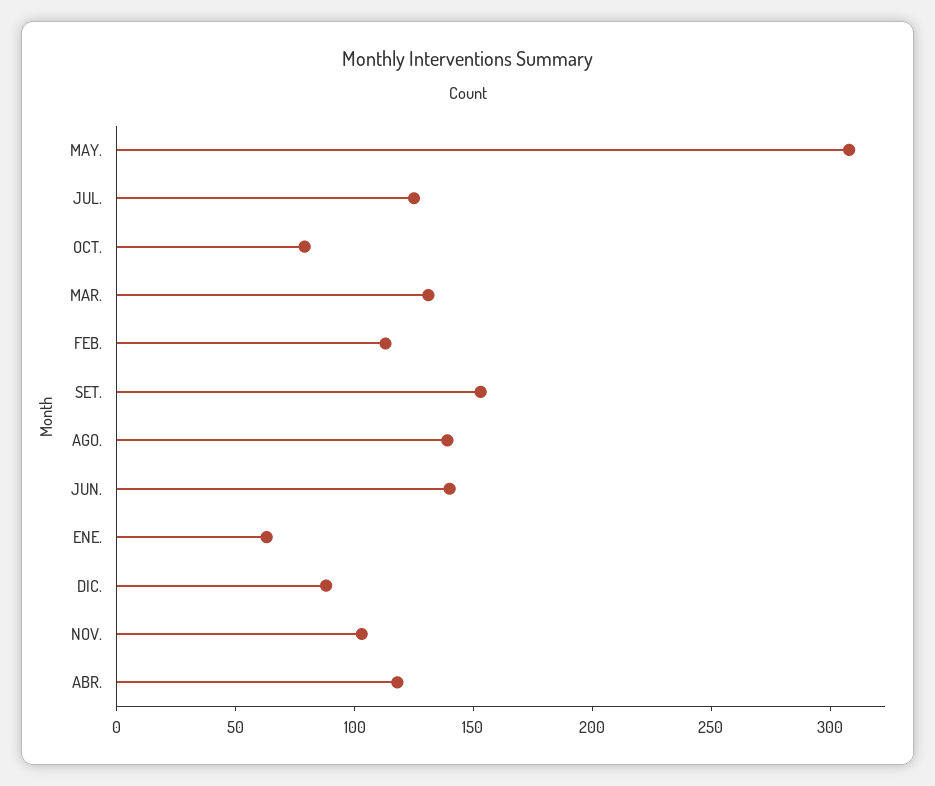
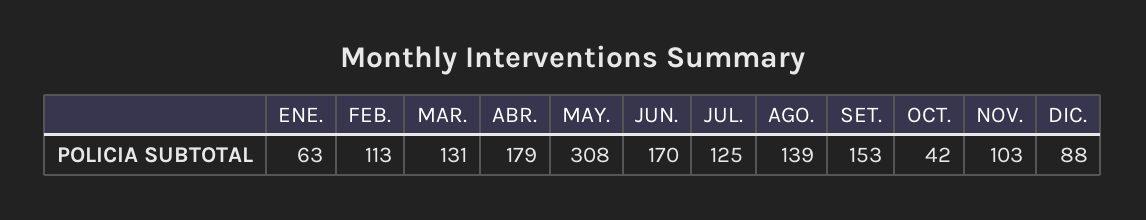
  {
    "MAY.": 308,
    "JUL.": 125,
-   "OCT.": 80,
+   "OCT.": 42,
    "MAR.": 131,
    "FEB.": 113,
    "SET.": 153,
    "AGO.": 139,
-   "JUN.": 140,
+   "JUN.": 170,
    "ENE.": 63,
    "DIC.": 88,
    "NOV.": 103,
-   "ABR.": 120
+   "ABR.": 179
  }

